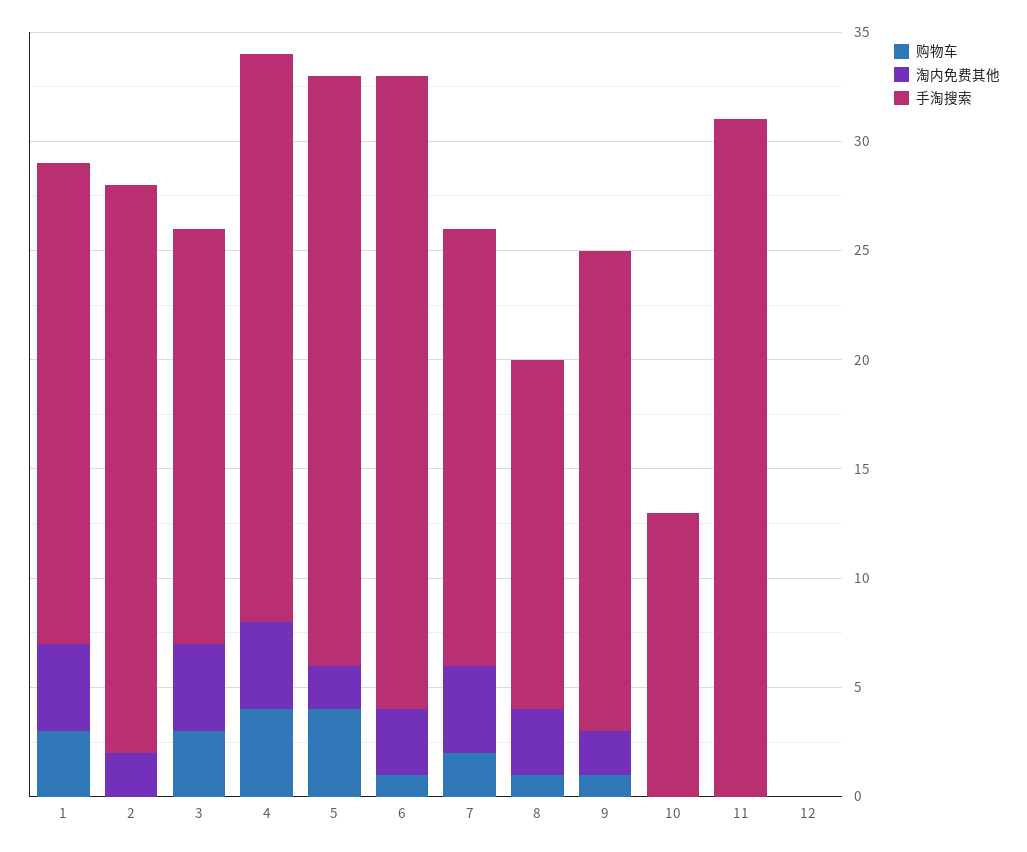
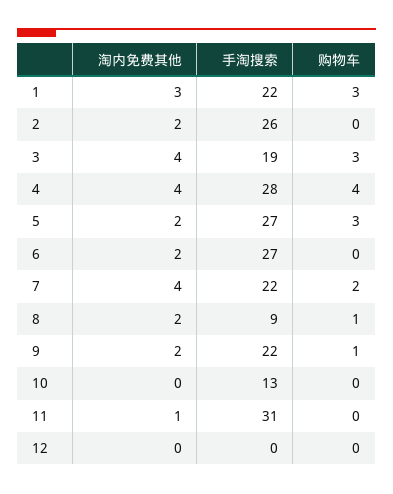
  {
    "购物车": {
      "1": 3,
      "2": 0,
      "3": 3,
      "4": 4,
-     "5": 4,
+     "5": 3,
-     "6": 1,
+     "6": 0,
      "7": 2,
      "8": 1,
      "9": 1,
      "10": 0,
      "11": 0,
      "12": 0
    },
    "淘内免费其他": {
-     "1": 4,
+     "1": 3,
      "2": 2,
      "3": 4,
      "4": 4,
      "5": 2,
-     "6": 3,
+     "6": 2,
      "7": 4,
-     "8": 3,
+     "8": 2,
      "9": 2,
      "10": 0,
-     "11": 0,
+     "11": 1,
      "12": 0
    },
    "手淘搜索": {
      "1": 22,
      "2": 26,
      "3": 19,
-     "4": 26,
+     "4": 28,
      "5": 27,
-     "6": 29,
+     "6": 27,
-     "7": 20,
+     "7": 22,
-     "8": 16,
+     "8": 9,
      "9": 22,
      "10": 13,
      "11": 31,
      "12": 0
    }
  }

